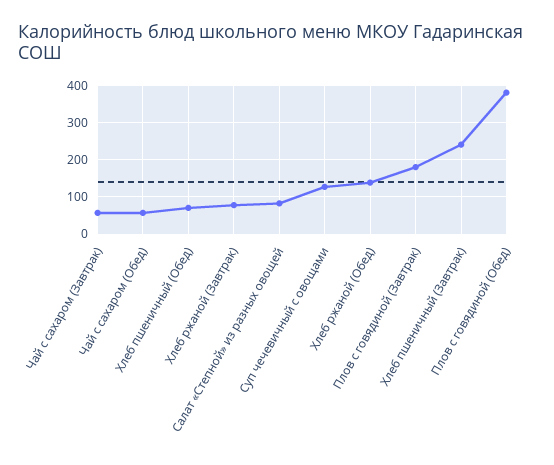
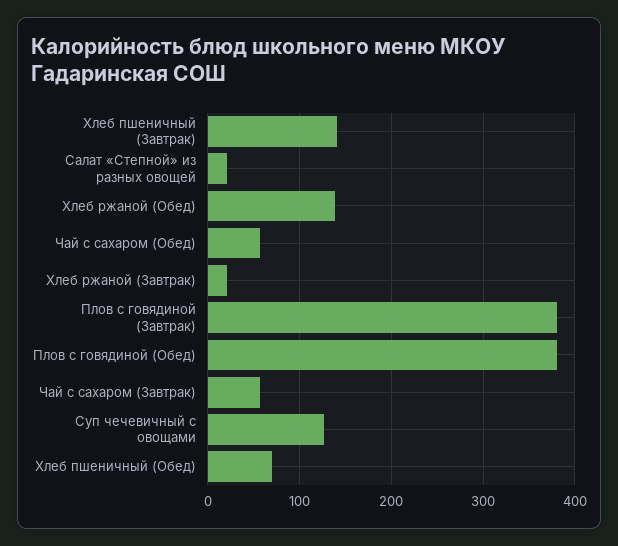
  {
    "Чай с сахаром (Завтрак)": 60,
    "Чай с сахаром (Обед)": 60,
    "Хлеб пшеничный (Обед)": 70,
-   "Хлеб ржаной (Завтрак)": 80,
+   "Хлеб ржаной (Завтрак)": 20,
-   "Салат «Степной» из разных овощей": 80,
+   "Салат «Степной» из разных овощей": 20,
    "Суп чечевичный с овощами": 130,
    "Хлеб ржаной (Обед)": 140,
-   "Плов с говядиной (Завтрак)": 180,
+   "Плов с говядиной (Завтрак)": 380,
-   "Хлеб пшеничный (Завтрак)": 240,
+   "Хлеб пшеничный (Завтрак)": 140,
    "Плов с говядиной (Обед)": 380
  }

